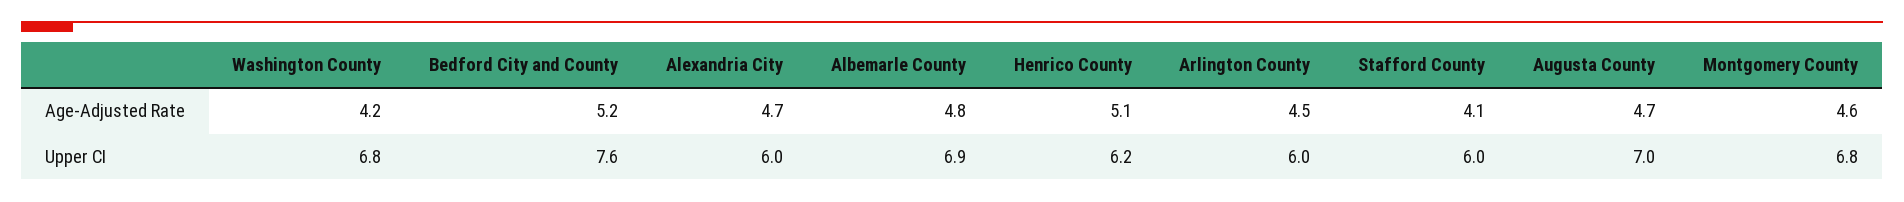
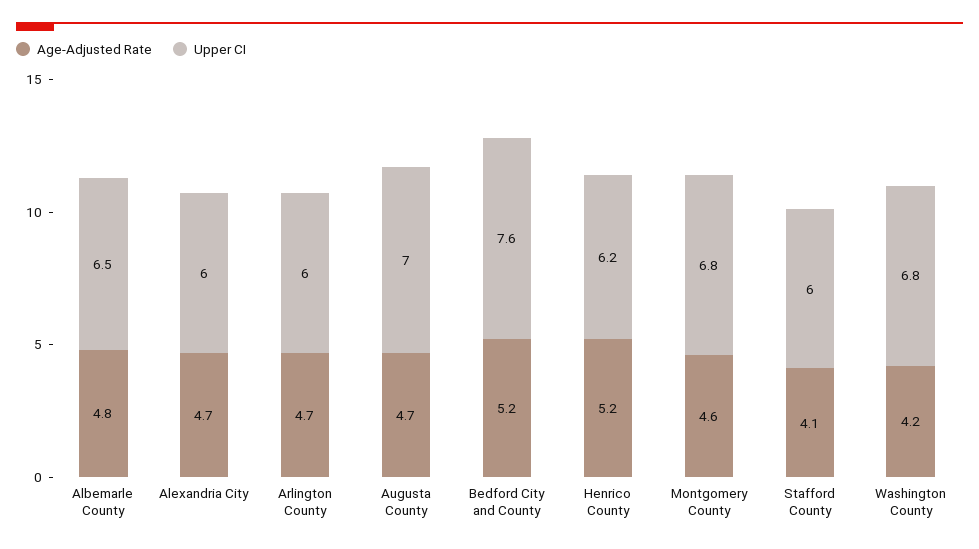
  {
    "Age-Adjusted Rate": {
      "Washington County": 4.2,
      "Bedford City and County": 5.2,
      "Alexandria City": 4.7,
      "Albemarle County": 4.8,
-     "Henrico County": 5.1,
+     "Henrico County": 5.2,
-     "Arlington County": 4.5,
+     "Arlington County": 4.7,
      "Stafford County": 4.1,
      "Augusta County": 4.7,
      "Montgomery County": 4.6
    },
    "Upper CI": {
      "Washington County": 6.8,
      "Bedford City and County": 7.6,
      "Alexandria City": 6,
-     "Albemarle County": 6.9,
+     "Albemarle County": 6.5,
      "Henrico County": 6.2,
      "Arlington County": 6,
      "Stafford County": 6,
      "Augusta County": 7,
      "Montgomery County": 6.8
    }
  }

